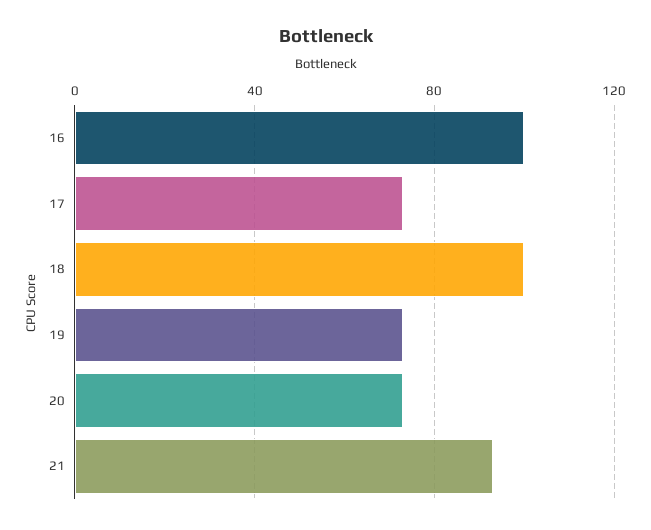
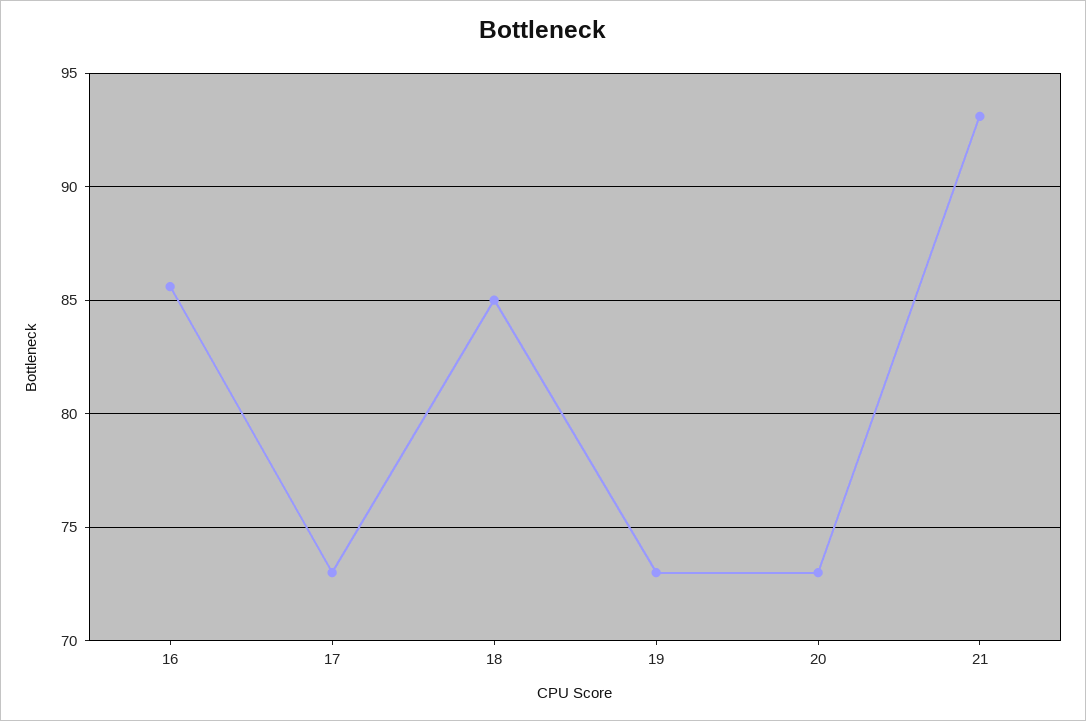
  {
-   "16": 100,
+   "16": 85.5,
    "17": 73,
-   "18": 100,
+   "18": 85,
    "19": 73,
    "20": 73,
    "21": 93
  }

